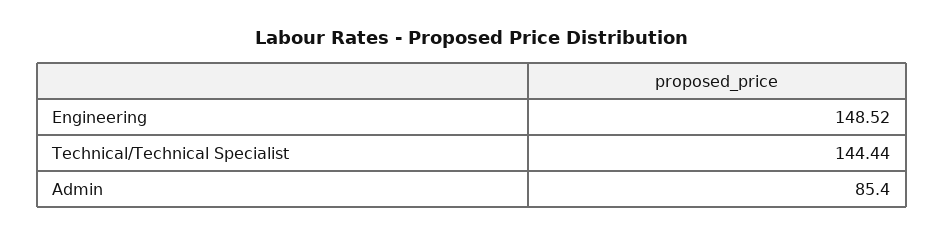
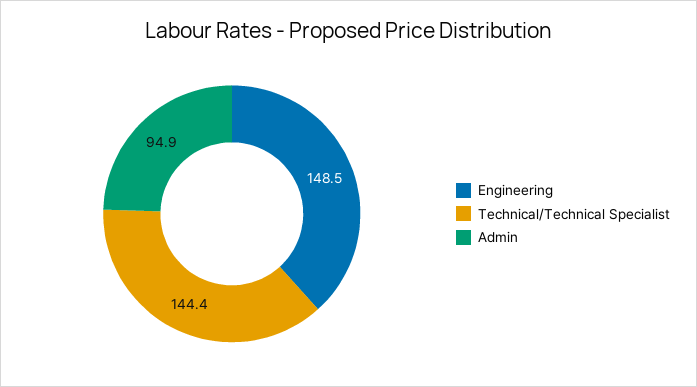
  {
    "Engineering": 148.52,
    "Technical/Technical Specialist": 144.44,
-   "Admin": 85.4
+   "Admin": 94.9
  }

